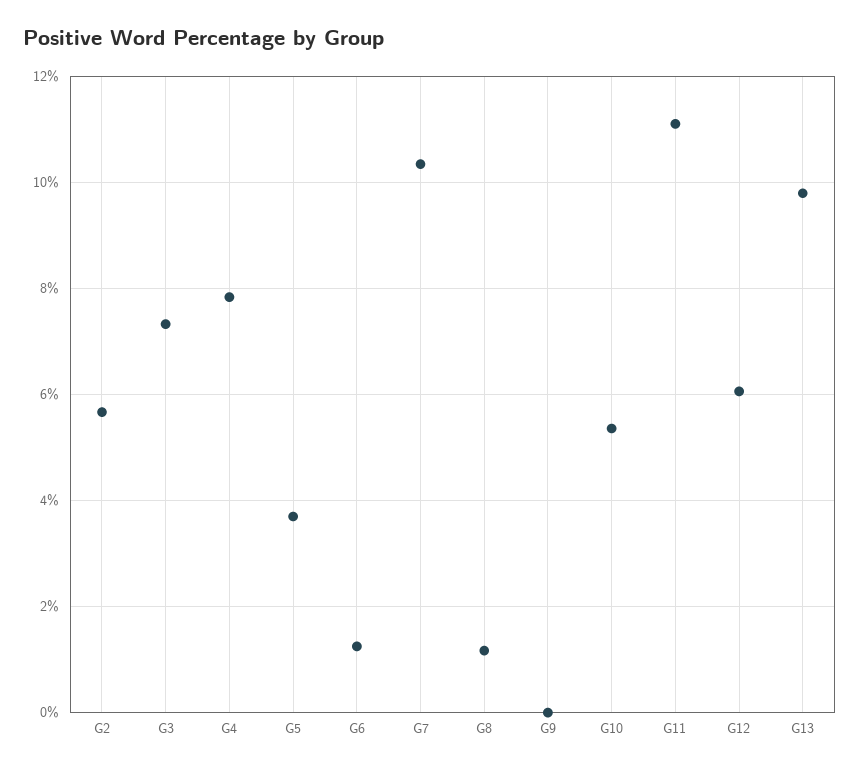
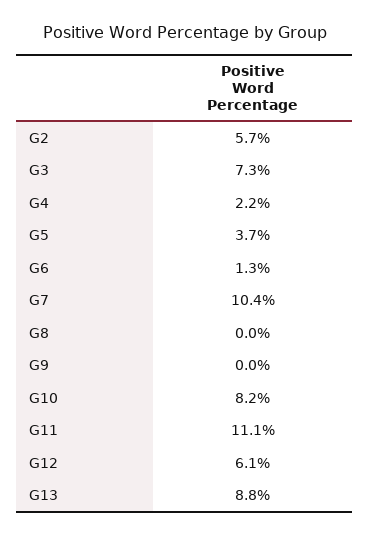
  {
    "G2": 5.7,
    "G3": 7.3,
-   "G4": 7.8,
+   "G4": 2.2,
    "G5": 3.7,
    "G6": 1.3,
    "G7": 10.4,
-   "G8": 1.2,
+   "G8": 0,
    "G9": 0,
-   "G10": 5.4,
+   "G10": 8.2,
    "G11": 11.1,
    "G12": 6.1,
-   "G13": 9.8
+   "G13": 8.8
  }

